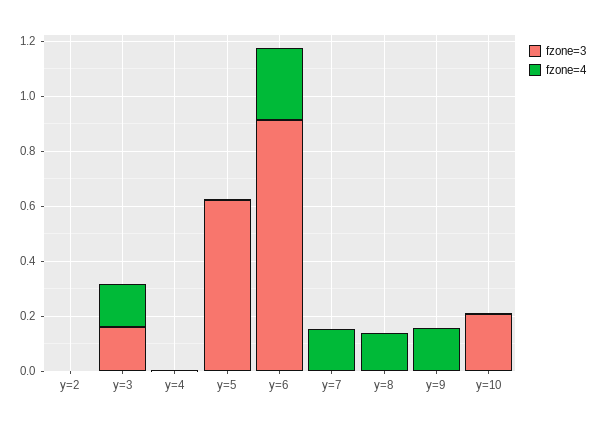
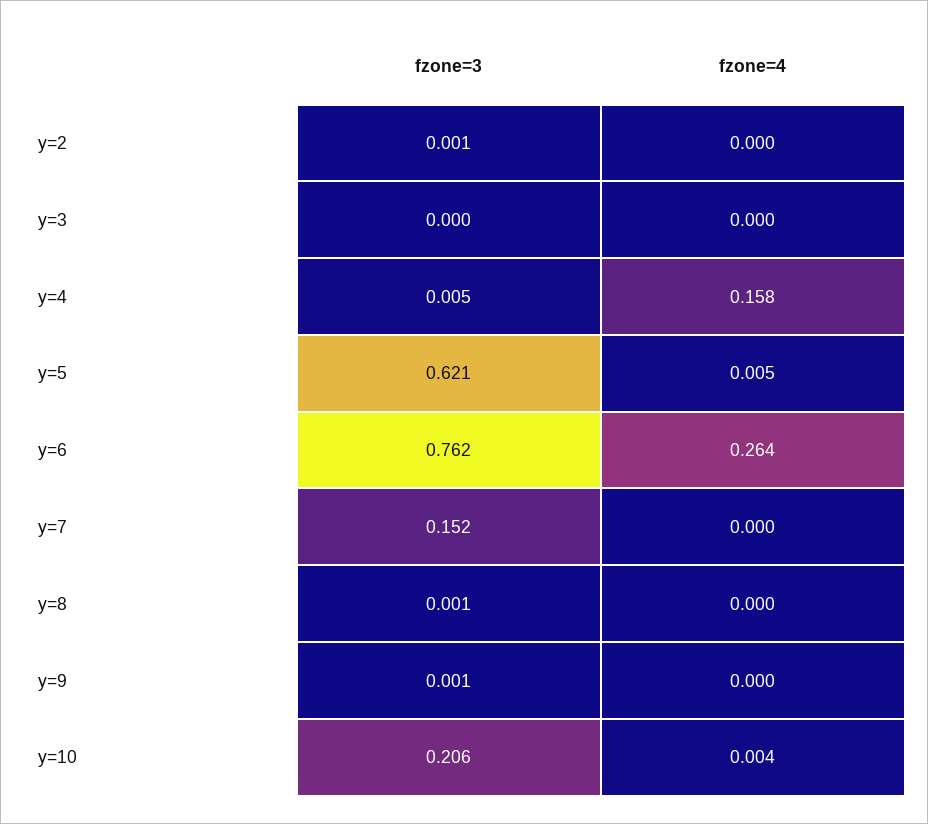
  {
    "fzone=3": {
      "y=2": 0.001,
-     "y=3": 0.15,
+     "y=3": 0,
      "y=4": 0.005,
      "y=5": 0.621,
-     "y=6": 0.9,
+     "y=6": 0.762,
-     "y=7": 0,
+     "y=7": 0.152,
      "y=8": 0.001,
      "y=9": 0.001,
      "y=10": 0.206
    },
    "fzone=4": {
      "y=2": 0,
-     "y=3": 0.15,
+     "y=3": 0,
-     "y=4": 0,
+     "y=4": 0.158,
      "y=5": 0.005,
      "y=6": 0.264,
-     "y=7": 0.15,
+     "y=7": 0,
-     "y=8": 0.15,
+     "y=8": 0,
-     "y=9": 0.15,
+     "y=9": 0,
      "y=10": 0.004
    }
  }

